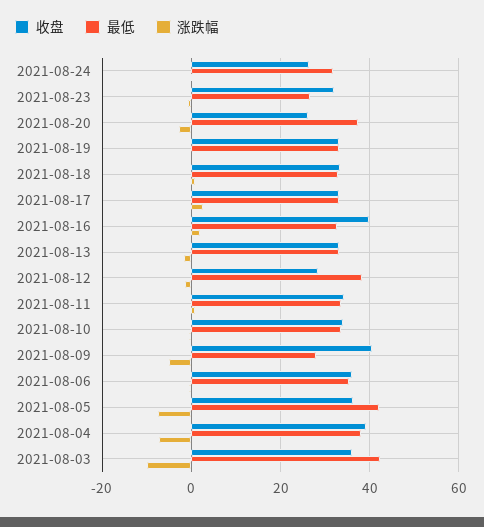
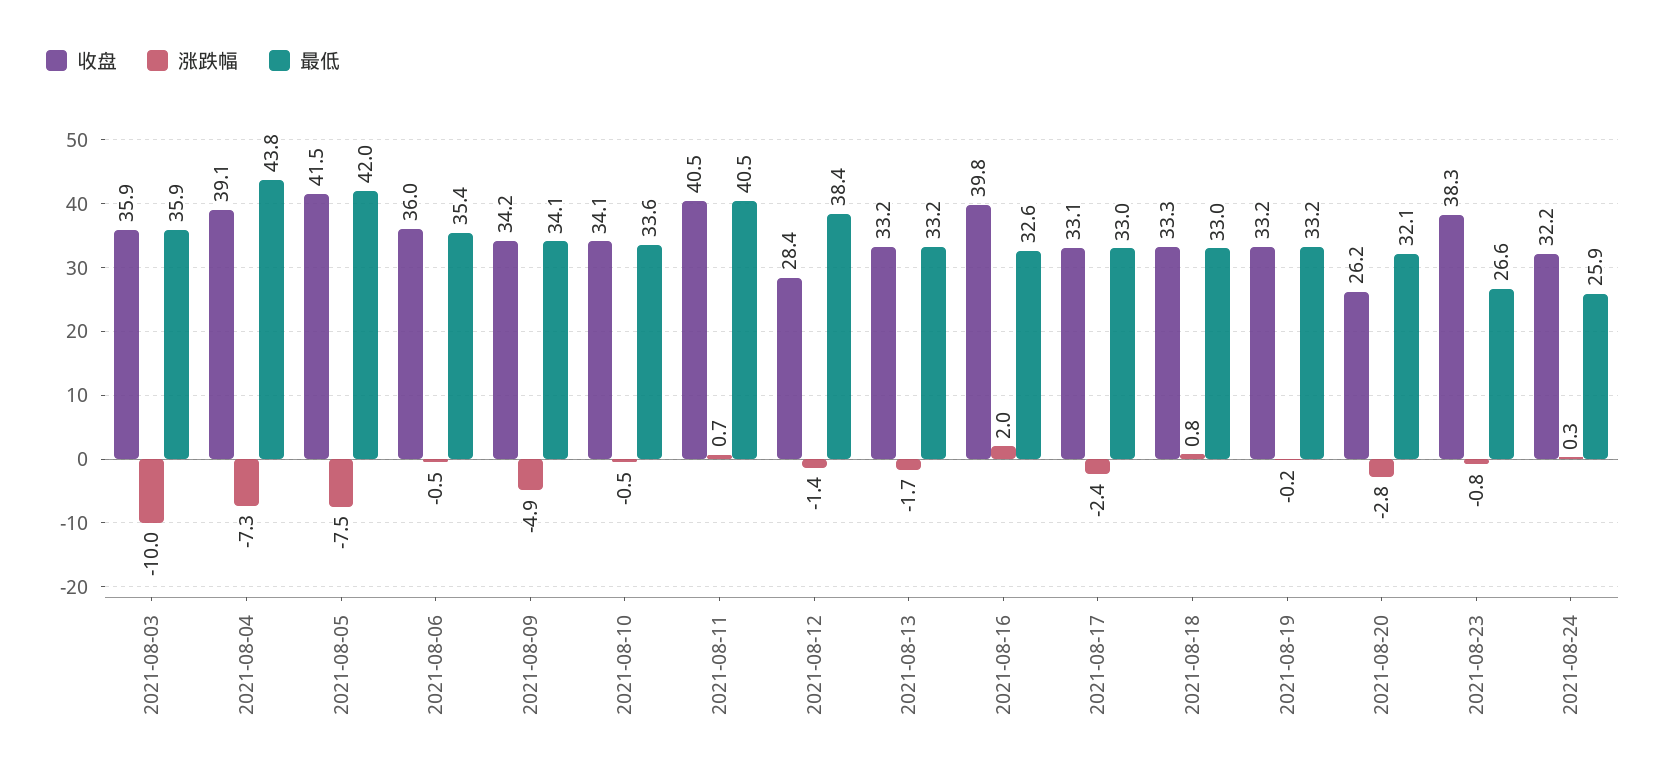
  {
    "收盘": {
-     "2021-08-24": 26,
+     "2021-08-24": 32.2,
-     "2021-08-23": 32,
+     "2021-08-23": 38.3,
      "2021-08-20": 26.2,
      "2021-08-19": 33.2,
      "2021-08-18": 33.3,
      "2021-08-17": 33.1,
      "2021-08-16": 39.8,
      "2021-08-13": 33.2,
      "2021-08-12": 28.4,
-     "2021-08-11": 34,
+     "2021-08-11": 40.5,
      "2021-08-10": 34.1,
-     "2021-08-09": 40,
+     "2021-08-09": 34.2,
      "2021-08-06": 36,
-     "2021-08-05": 36,
+     "2021-08-05": 41.5,
      "2021-08-04": 39.1,
      "2021-08-03": 35.9
    },
    "最低": {
-     "2021-08-24": 32,
+     "2021-08-24": 25.9,
      "2021-08-23": 26.6,
-     "2021-08-20": 38,
+     "2021-08-20": 32.1,
      "2021-08-19": 33.2,
      "2021-08-18": 33,
      "2021-08-17": 33,
      "2021-08-16": 32.6,
      "2021-08-13": 33.2,
      "2021-08-12": 38.4,
-     "2021-08-11": 34,
+     "2021-08-11": 40.5,
      "2021-08-10": 33.6,
-     "2021-08-09": 28,
+     "2021-08-09": 34.1,
      "2021-08-06": 35.4,
      "2021-08-05": 42,
-     "2021-08-04": 38,
+     "2021-08-04": 43.8,
-     "2021-08-03": 42
+     "2021-08-03": 35.9
    },
    "涨跌幅": {
      "2021-08-24": 0.3,
      "2021-08-23": -0.8,
      "2021-08-20": -2.8,
      "2021-08-19": -0.2,
      "2021-08-18": 0.8,
-     "2021-08-17": 2,
+     "2021-08-17": -2.4,
      "2021-08-16": 2,
      "2021-08-13": -1.7,
      "2021-08-12": -1.4,
      "2021-08-11": 0.7,
      "2021-08-10": -0.5,
      "2021-08-09": -4.9,
      "2021-08-06": -0.5,
      "2021-08-05": -7.5,
      "2021-08-04": -7.3,
      "2021-08-03": -10
    }
  }

